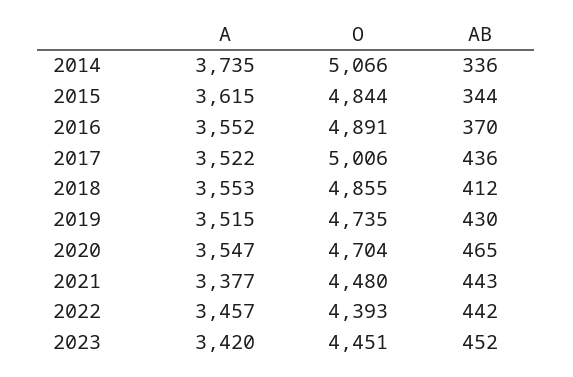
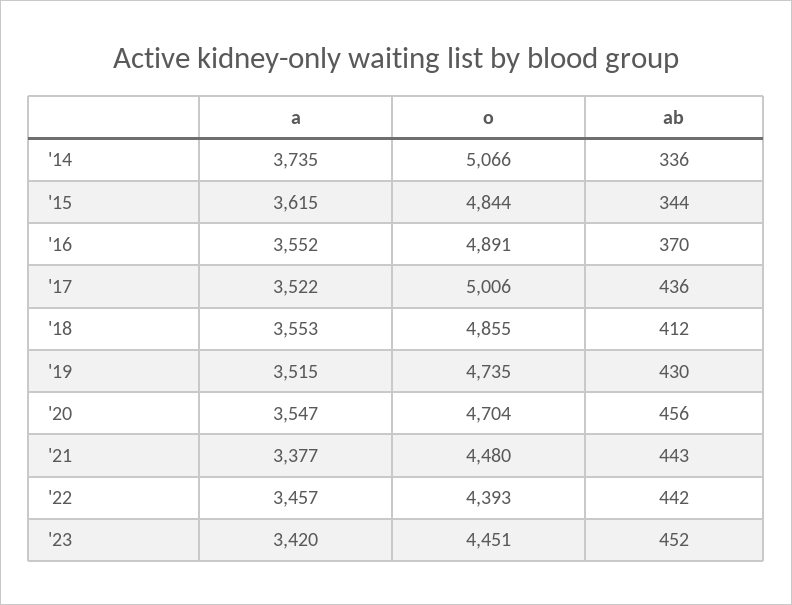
  {
    "A": {
      "2014": 3735,
      "2015": 3615,
      "2016": 3552,
      "2017": 3522,
      "2018": 3553,
      "2019": 3515,
      "2020": 3547,
      "2021": 3377,
      "2022": 3457,
      "2023": 3420
    },
    "O": {
      "2014": 5066,
      "2015": 4844,
      "2016": 4891,
      "2017": 5006,
      "2018": 4855,
      "2019": 4735,
      "2020": 4704,
      "2021": 4480,
      "2022": 4393,
      "2023": 4451
    },
    "AB": {
      "2014": 336,
      "2015": 344,
      "2016": 370,
      "2017": 436,
      "2018": 412,
      "2019": 430,
-     "2020": 465,
+     "2020": 456,
      "2021": 443,
      "2022": 442,
      "2023": 452
    }
  }

